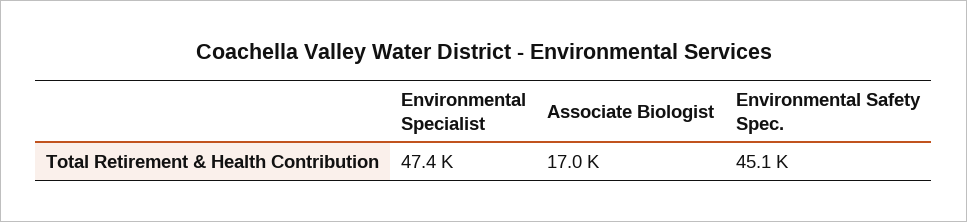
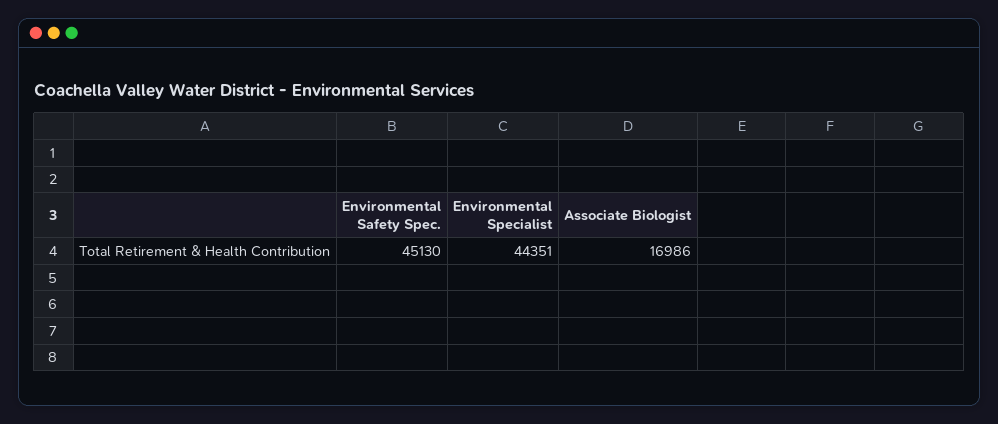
  {
-   "Environmental Specialist": 47400,
+   "Environmental Specialist": 44351,
    "Associate Biologist": 16986,
    "Environmental Safety Spec.": 45130
  }

